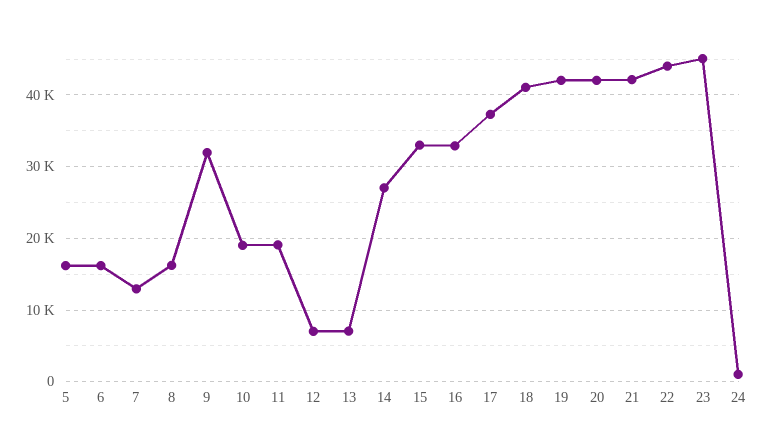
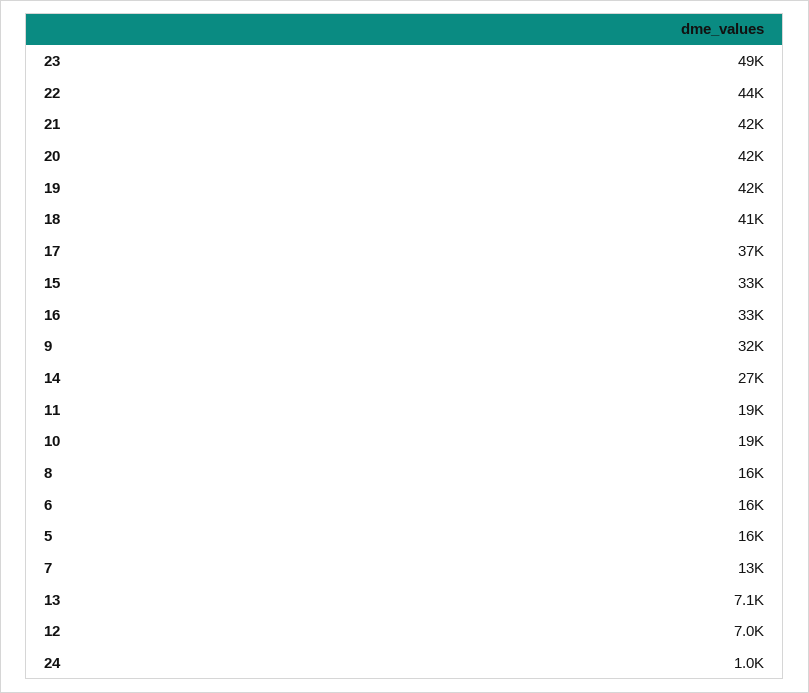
  {
    "5": 16000,
    "6": 16000,
    "7": 13000,
    "8": 16000,
    "9": 32000,
    "10": 19000,
    "11": 19000,
    "12": 7000,
    "13": 7100,
    "14": 27000,
    "15": 33000,
    "16": 33000,
    "17": 37000,
    "18": 41000,
    "19": 42000,
    "20": 42000,
    "21": 42000,
    "22": 44000,
-   "23": 45000,
+   "23": 49000,
    "24": 1000
  }

